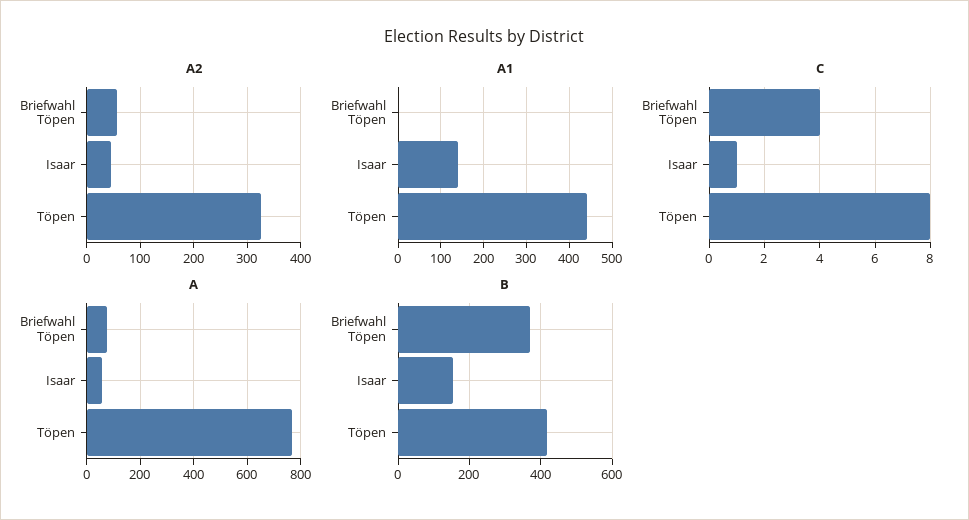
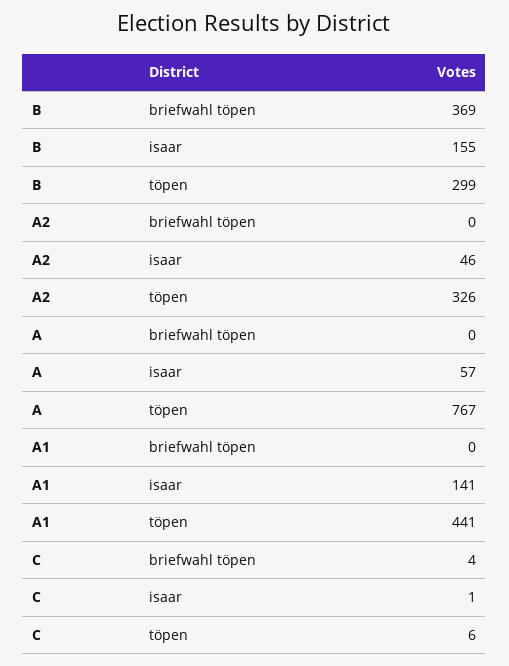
  {
    "A2": {
-     "Briefwahl Töpen": 60,
+     "Briefwahl Töpen": 0,
      "Isaar": 46,
      "Töpen": 326
    },
    "A1": {
      "Briefwahl Töpen": 0,
      "Isaar": 141,
      "Töpen": 441
    },
    "C": {
      "Briefwahl Töpen": 4,
      "Isaar": 1,
-     "Töpen": 8
+     "Töpen": 6
    },
    "A": {
-     "Briefwahl Töpen": 75,
+     "Briefwahl Töpen": 0,
      "Isaar": 57,
      "Töpen": 767
    },
    "B": {
      "Briefwahl Töpen": 369,
      "Isaar": 155,
-     "Töpen": 420
+     "Töpen": 299
    }
  }

